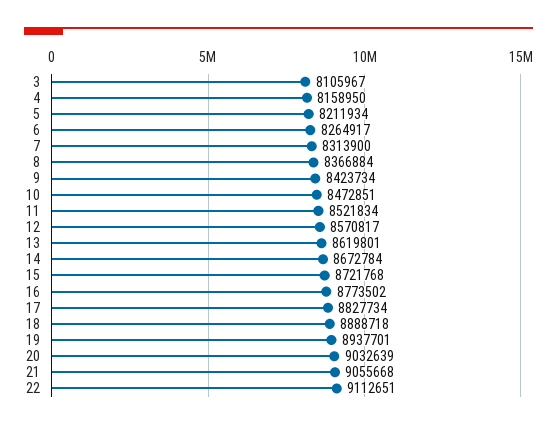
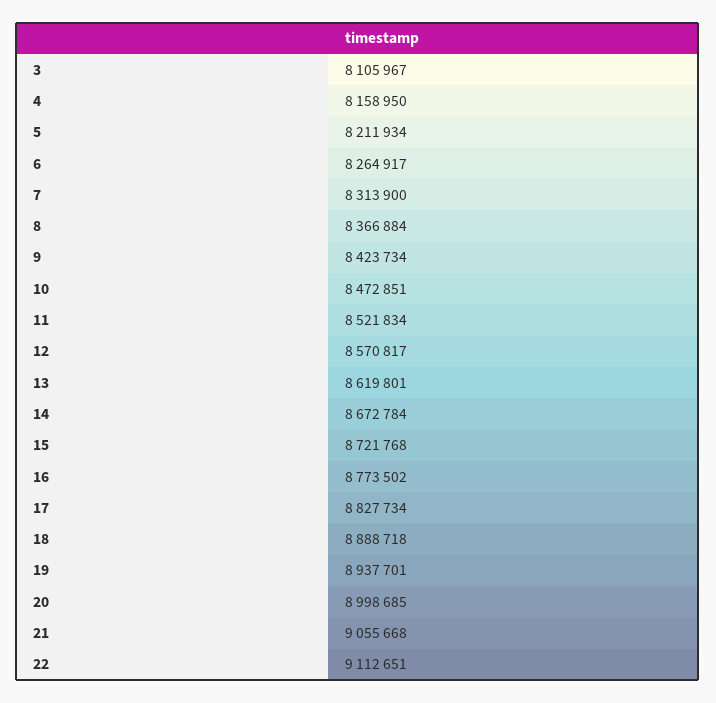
  {
    "3": 8105967,
    "4": 8158950,
    "5": 8211934,
    "6": 8264917,
    "7": 8313900,
    "8": 8366884,
    "9": 8423734,
    "10": 8472851,
    "11": 8521834,
    "12": 8570817,
    "13": 8619801,
    "14": 8672784,
    "15": 8721768,
    "16": 8773502,
    "17": 8827734,
    "18": 8888718,
    "19": 8937701,
-   "20": 9032639,
+   "20": 8998685,
    "21": 9055668,
    "22": 9112651
  }

